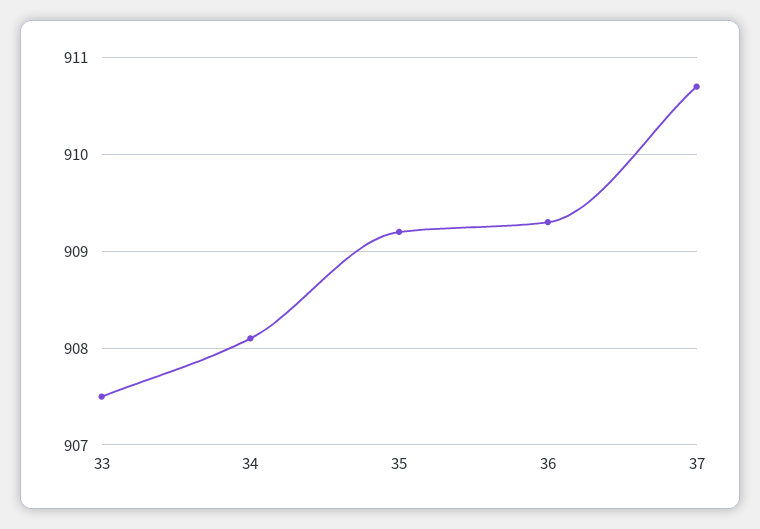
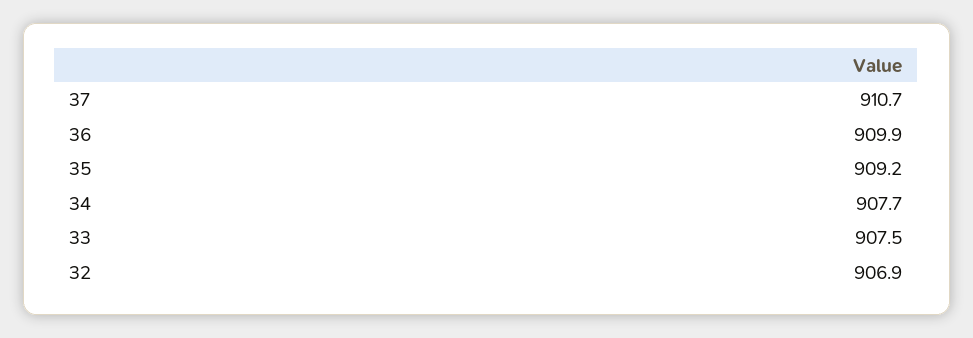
  {
    "33": 907.5,
-   "34": 908.1,
+   "34": 907.7,
    "35": 909.2,
-   "36": 909.3,
+   "36": 909.9,
-   "37": 910.7
+   "37": 910.7,
+   "32": 906.9
  }

